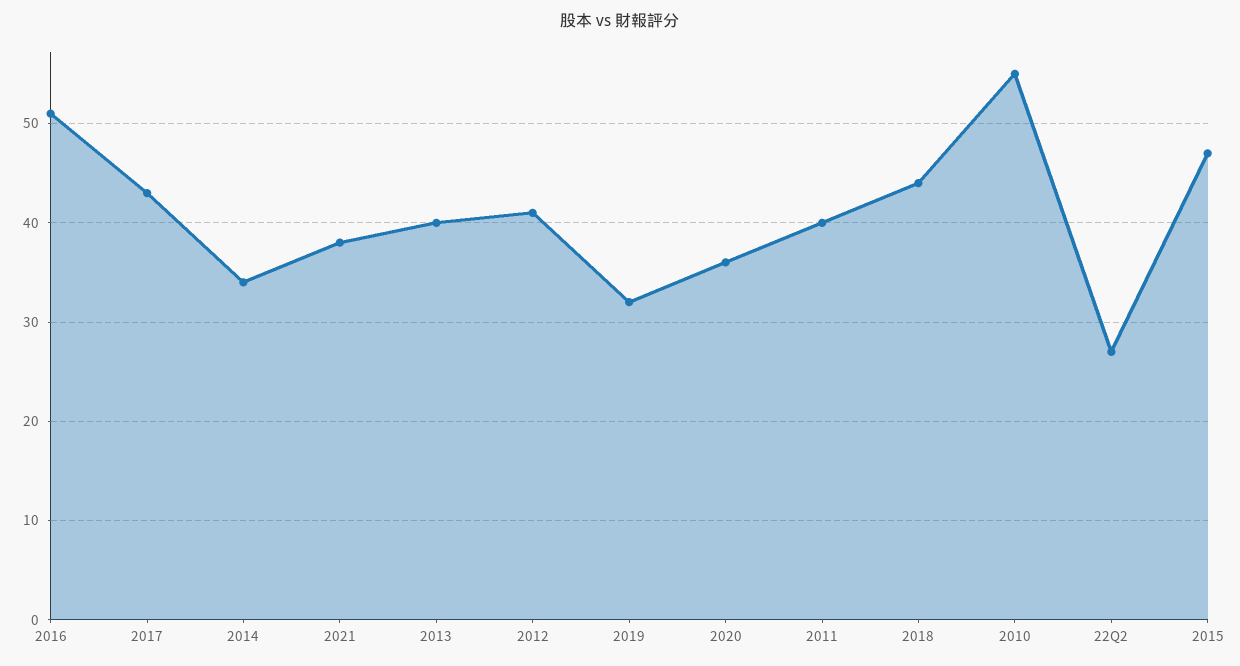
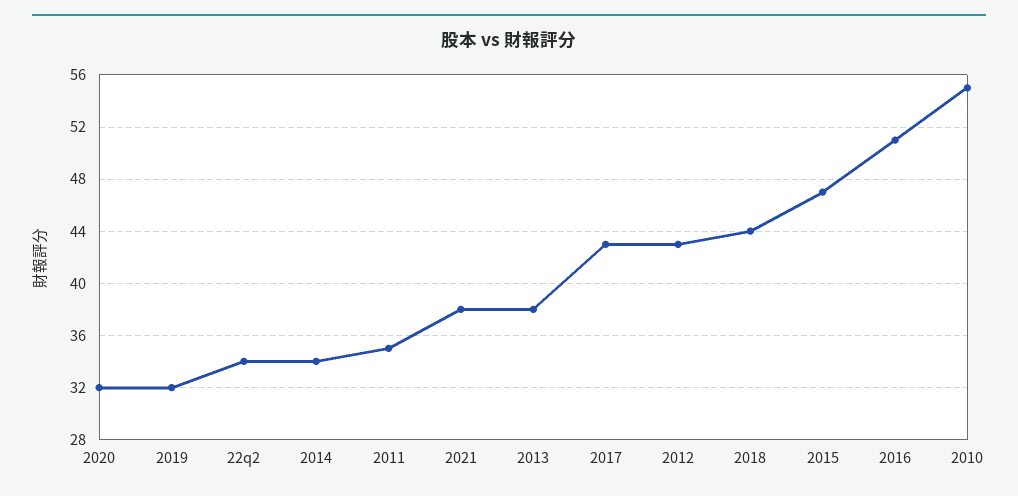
  {
    "2016": 51,
    "2017": 43,
    "2014": 34,
    "2021": 38,
-   "2013": 40,
+   "2013": 38,
-   "2012": 41,
+   "2012": 43,
    "2019": 32,
-   "2020": 36,
+   "2020": 32,
-   "2011": 40,
+   "2011": 35,
    "2018": 44,
    "2010": 55,
-   "22Q2": 27,
+   "22Q2": 34,
    "2015": 47
  }

